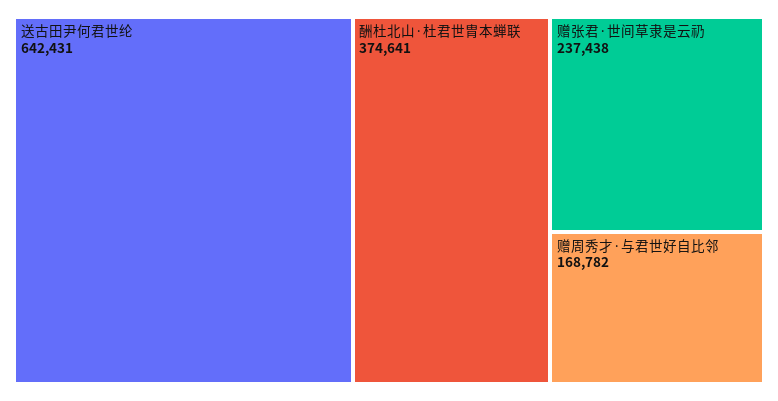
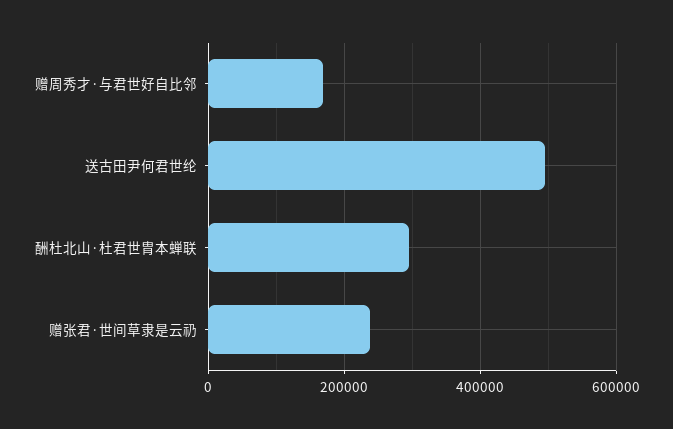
  {
-   "送古田尹何君世纶": 642431,
+   "送古田尹何君世纶": 500000,
-   "酬杜北山·杜君世胄本蝉联": 374641,
+   "酬杜北山·杜君世胄本蝉联": 300000,
    "赠张君·世间草隶是云礽": 237438,
    "赠周秀才·与君世好自比邻": 168782
  }

